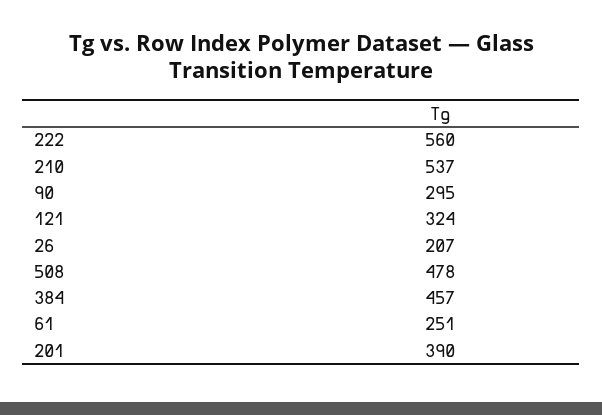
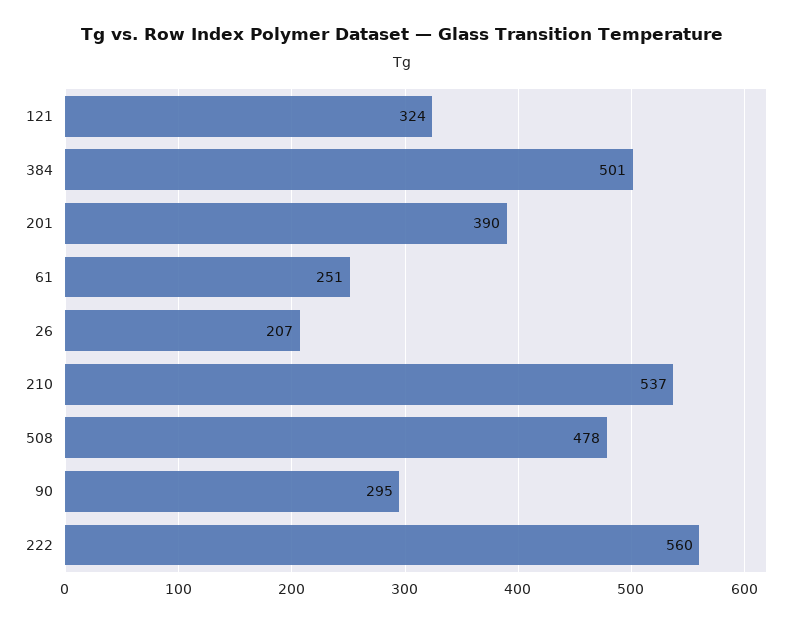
  {
    "222": 560,
    "210": 537,
    "90": 295,
    "121": 324,
    "26": 207,
    "508": 478,
-   "384": 457,
+   "384": 501,
    "61": 251,
    "201": 390
  }

